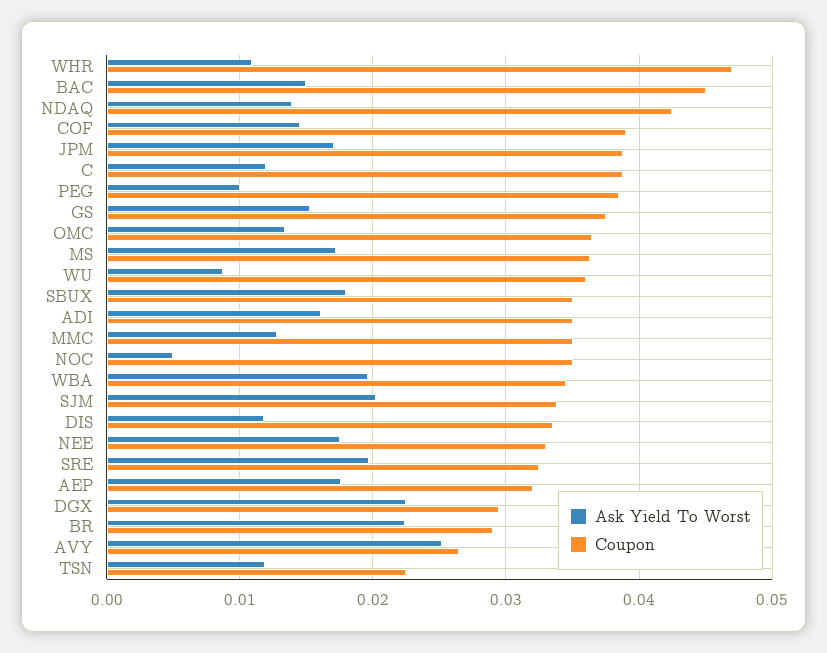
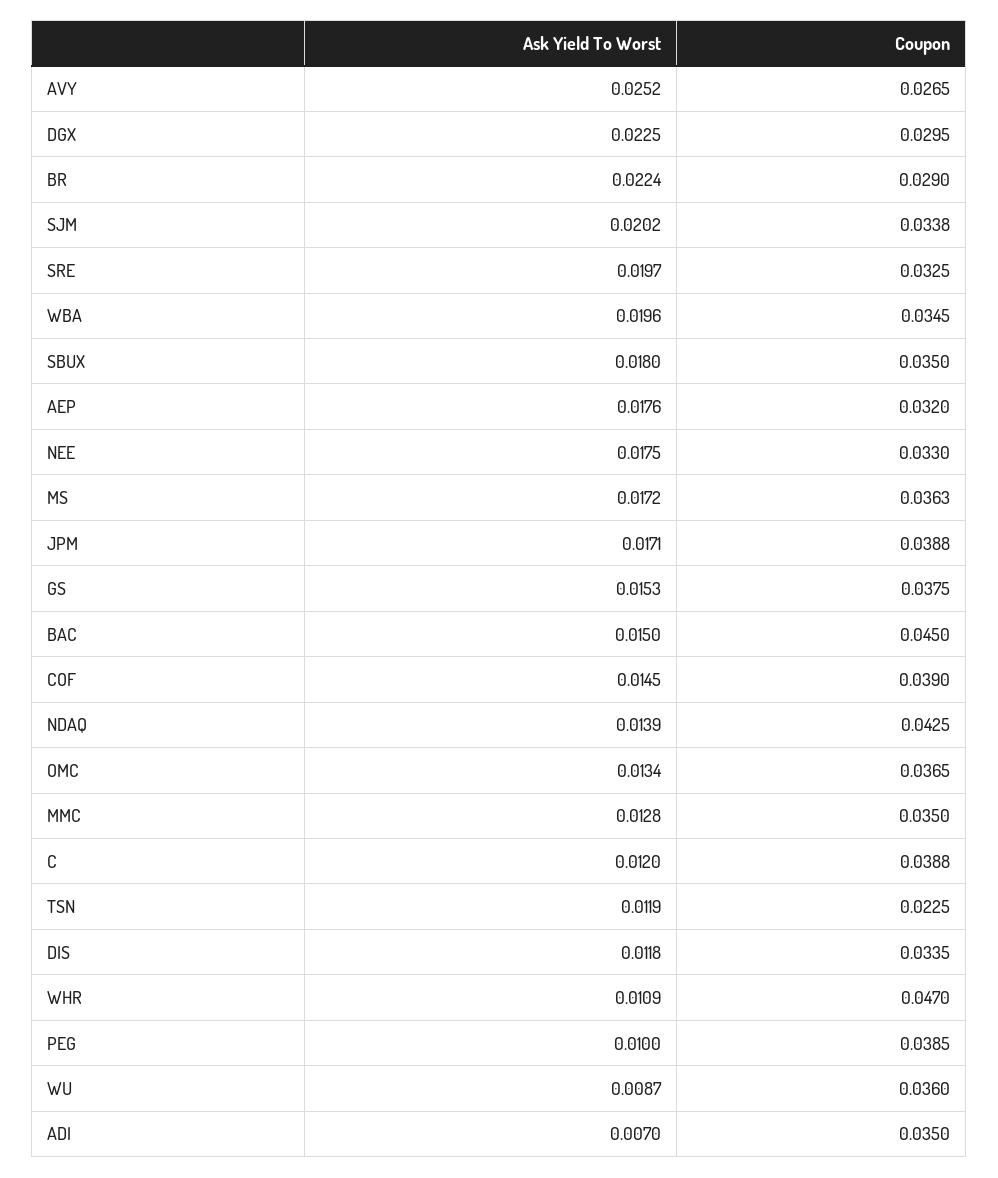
  {
    "Ask Yield To Worst": {
      "WHR": 0.0109,
      "BAC": 0.015,
      "NDAQ": 0.0139,
      "COF": 0.0145,
      "JPM": 0.0171,
      "C": 0.012,
      "PEG": 0.01,
      "GS": 0.0153,
      "OMC": 0.0134,
      "MS": 0.0172,
      "WU": 0.0087,
      "SBUX": 0.018,
-     "ADI": 0.016,
+     "ADI": 0.007,
      "MMC": 0.0128,
-     "NOC": 0.005,
      "WBA": 0.0196,
      "SJM": 0.0202,
      "DIS": 0.0118,
      "NEE": 0.0175,
      "SRE": 0.0197,
      "AEP": 0.0176,
      "DGX": 0.0225,
      "BR": 0.0224,
      "AVY": 0.0252,
      "TSN": 0.0119
    },
    "Coupon": {
      "WHR": 0.047,
      "BAC": 0.045,
      "NDAQ": 0.0425,
      "COF": 0.039,
      "JPM": 0.0388,
      "C": 0.0388,
      "PEG": 0.0385,
      "GS": 0.0375,
      "OMC": 0.0365,
      "MS": 0.0363,
      "WU": 0.036,
      "SBUX": 0.035,
      "ADI": 0.035,
      "MMC": 0.035,
-     "NOC": 0.035,
      "WBA": 0.0345,
      "SJM": 0.0338,
      "DIS": 0.0335,
      "NEE": 0.033,
      "SRE": 0.0325,
      "AEP": 0.032,
      "DGX": 0.0295,
      "BR": 0.029,
      "AVY": 0.0265,
      "TSN": 0.0225
    }
  }

